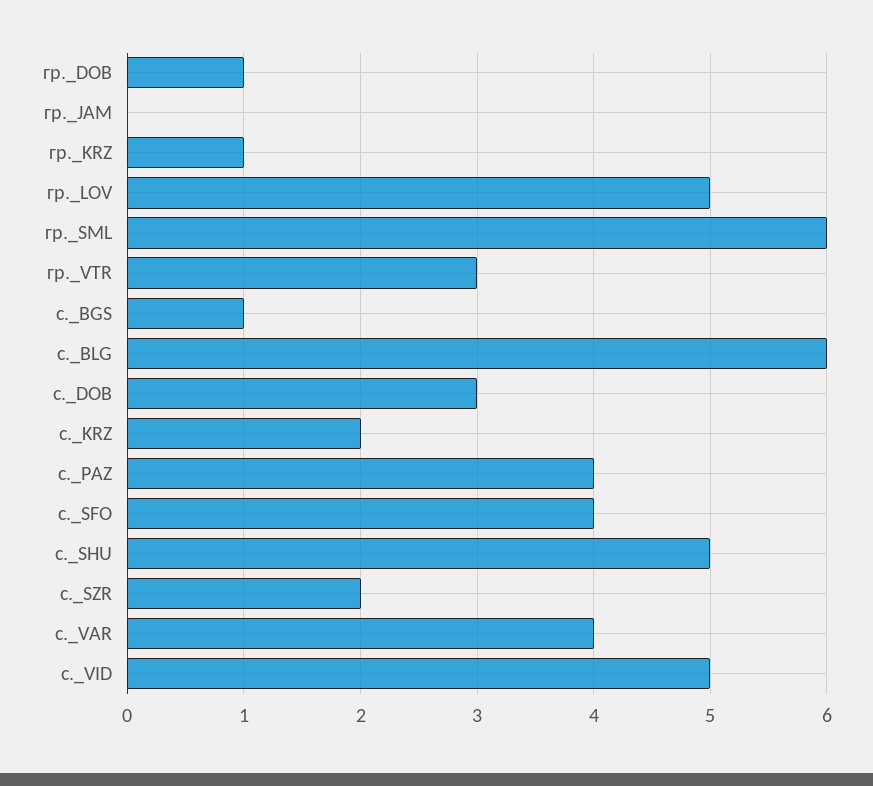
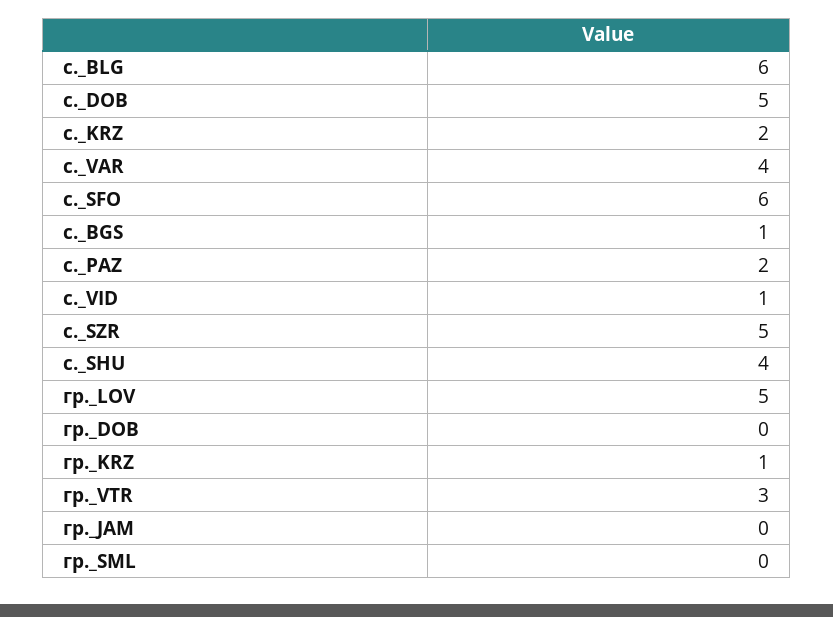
  {
-   "гр._DOB": 1,
+   "гр._DOB": 0,
    "гр._JAM": 0,
    "гр._KRZ": 1,
    "гр._LOV": 5,
-   "гр._SML": 6,
+   "гр._SML": 0,
    "гр._VTR": 3,
    "с._BGS": 1,
    "с._BLG": 6,
-   "с._DOB": 3,
+   "с._DOB": 5,
    "с._KRZ": 2,
-   "с._PAZ": 4,
+   "с._PAZ": 2,
-   "с._SFO": 4,
+   "с._SFO": 6,
-   "с._SHU": 5,
+   "с._SHU": 4,
-   "с._SZR": 2,
+   "с._SZR": 5,
    "с._VAR": 4,
-   "с._VID": 5
+   "с._VID": 1
  }

